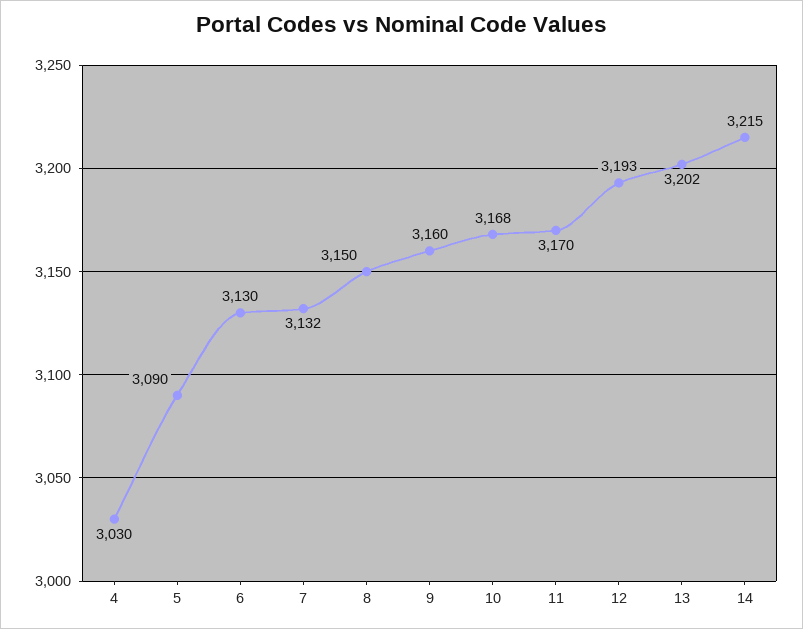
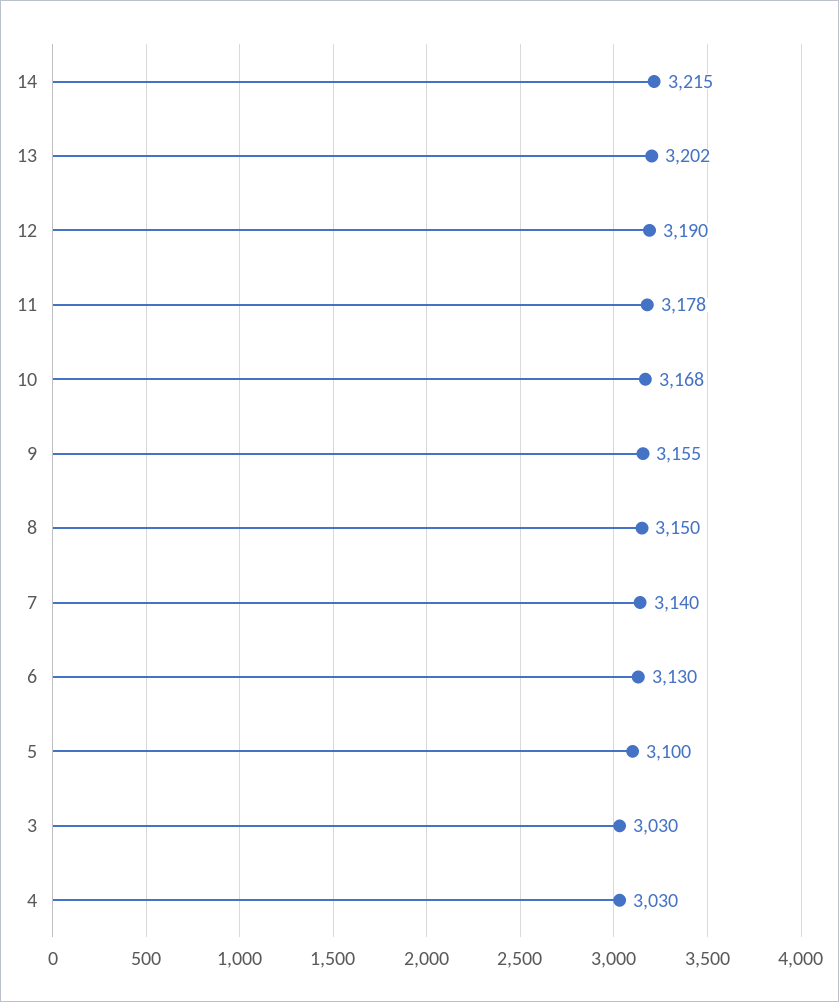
  {
    "4": 3030,
-   "5": 3090,
+   "5": 3100,
    "6": 3130,
-   "7": 3132,
+   "7": 3140,
    "8": 3150,
-   "9": 3160,
+   "9": 3155,
    "10": 3168,
-   "11": 3170,
+   "11": 3178,
-   "12": 3193,
+   "12": 3190,
    "13": 3202,
-   "14": 3215
+   "14": 3215,
+   "3": 3030
  }

